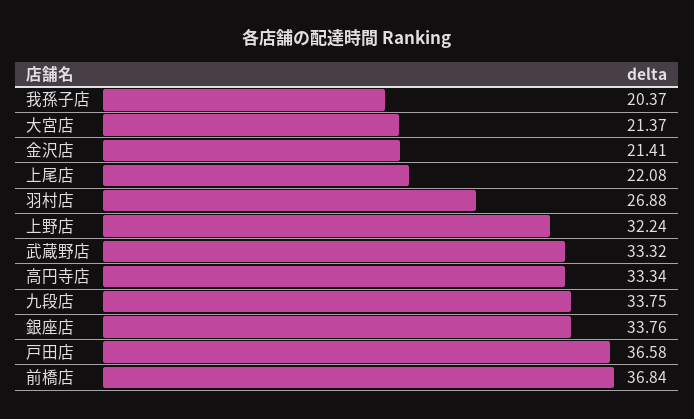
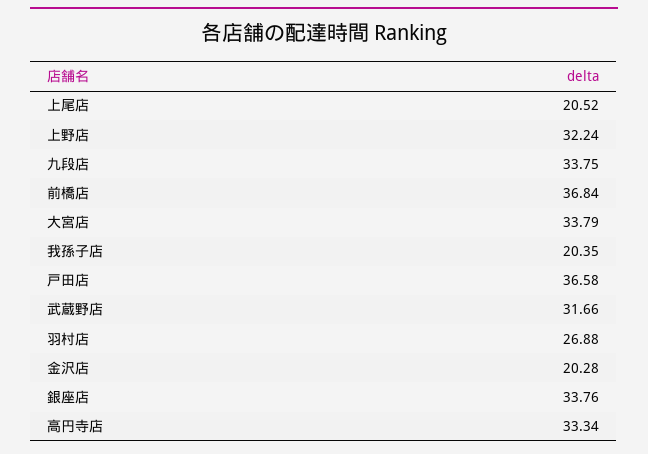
  {
-   "我孫子店": 20.37,
+   "我孫子店": 20.35,
-   "大宮店": 21.37,
+   "大宮店": 33.79,
-   "金沢店": 21.41,
+   "金沢店": 20.28,
-   "上尾店": 22.08,
+   "上尾店": 20.52,
    "羽村店": 26.88,
    "上野店": 32.24,
-   "武蔵野店": 33.32,
+   "武蔵野店": 31.66,
    "高円寺店": 33.34,
    "九段店": 33.75,
    "銀座店": 33.76,
    "戸田店": 36.58,
    "前橋店": 36.84
  }

